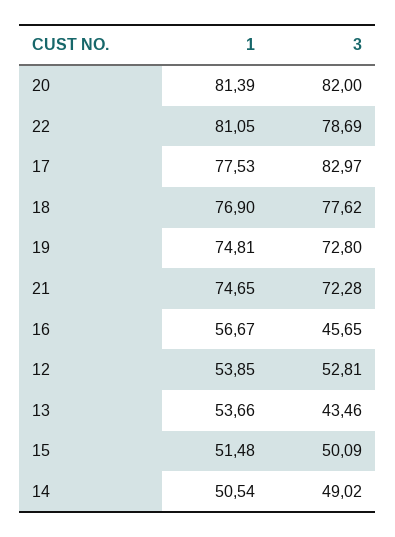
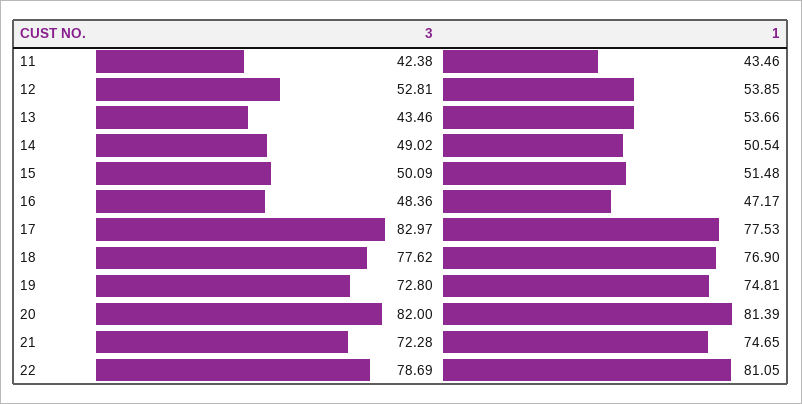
  {
    "1": {
      "20": 81.39,
      "22": 81.05,
      "17": 77.53,
      "18": 76.9,
      "19": 74.81,
      "21": 74.65,
-     "16": 56.67,
+     "16": 47.17,
      "12": 53.85,
      "13": 53.66,
      "15": 51.48,
-     "14": 50.54
+     "14": 50.54,
+     "11": 43.46
    },
    "3": {
      "20": 82,
      "22": 78.69,
      "17": 82.97,
      "18": 77.62,
      "19": 72.8,
      "21": 72.28,
-     "16": 45.65,
+     "16": 48.36,
      "12": 52.81,
      "13": 43.46,
      "15": 50.09,
-     "14": 49.02
+     "14": 49.02,
+     "11": 42.38
    }
  }

